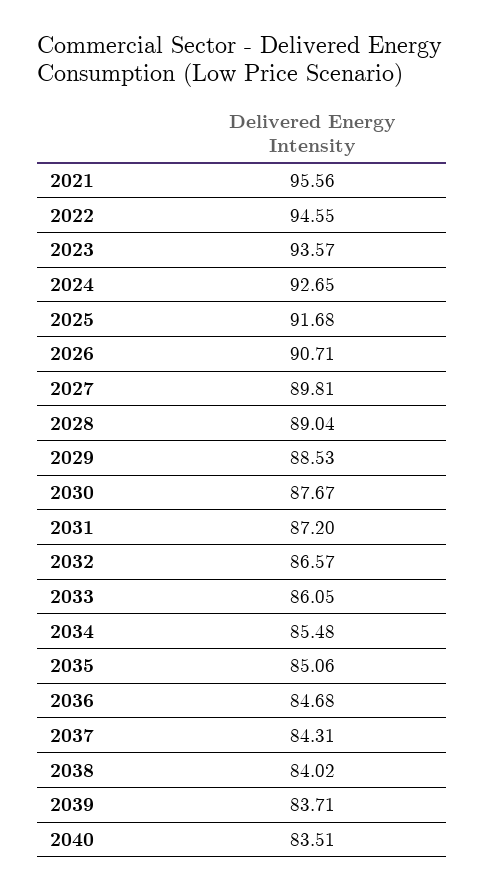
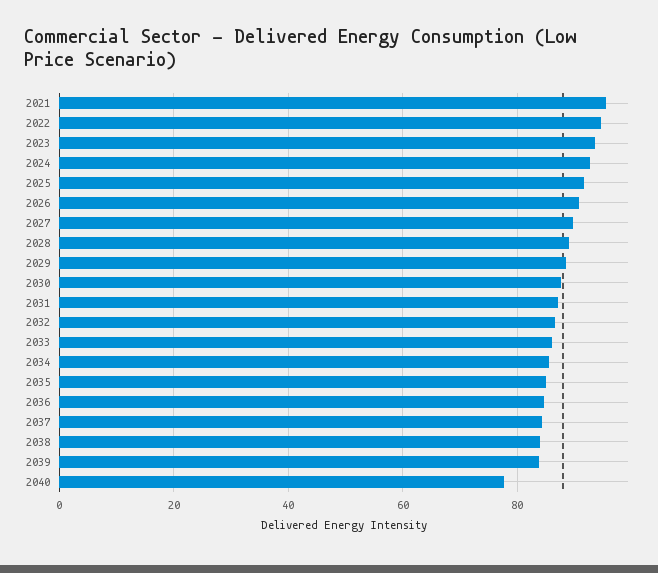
  {
    "2021": 95.56,
    "2022": 94.55,
    "2023": 93.57,
    "2024": 92.65,
    "2025": 91.68,
    "2026": 90.71,
    "2027": 89.81,
    "2028": 89.04,
    "2029": 88.53,
    "2030": 87.67,
    "2031": 87.2,
    "2032": 86.57,
    "2033": 86.05,
    "2034": 85.48,
    "2035": 85.06,
    "2036": 84.68,
    "2037": 84.31,
    "2038": 84.02,
    "2039": 83.71,
-   "2040": 83.51
+   "2040": 78
  }

